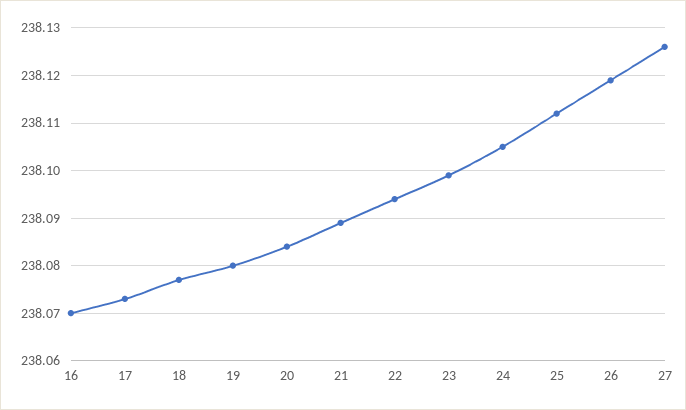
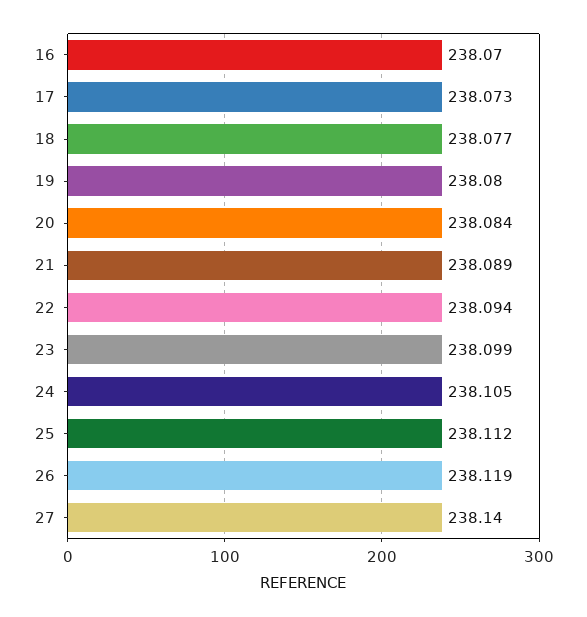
  {
    "16": 238.07,
    "17": 238.073,
    "18": 238.077,
    "19": 238.08,
    "20": 238.084,
    "21": 238.089,
    "22": 238.094,
    "23": 238.099,
    "24": 238.105,
    "25": 238.112,
    "26": 238.119,
-   "27": 238.125
+   "27": 238.14
  }

